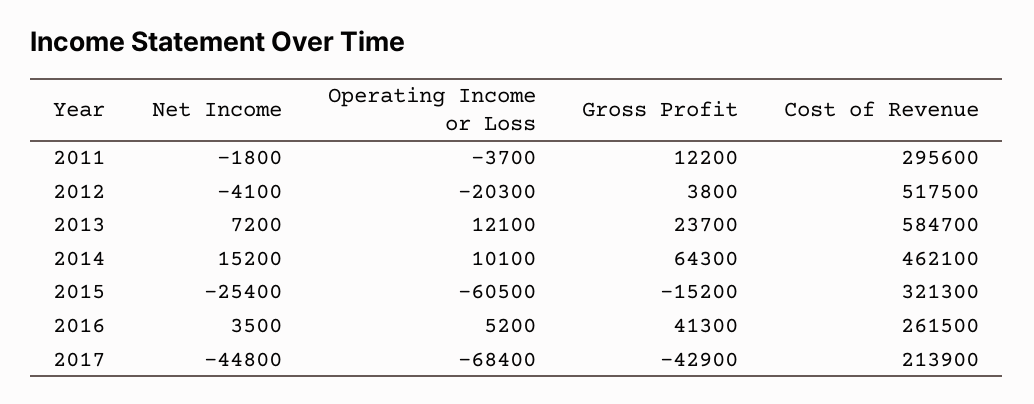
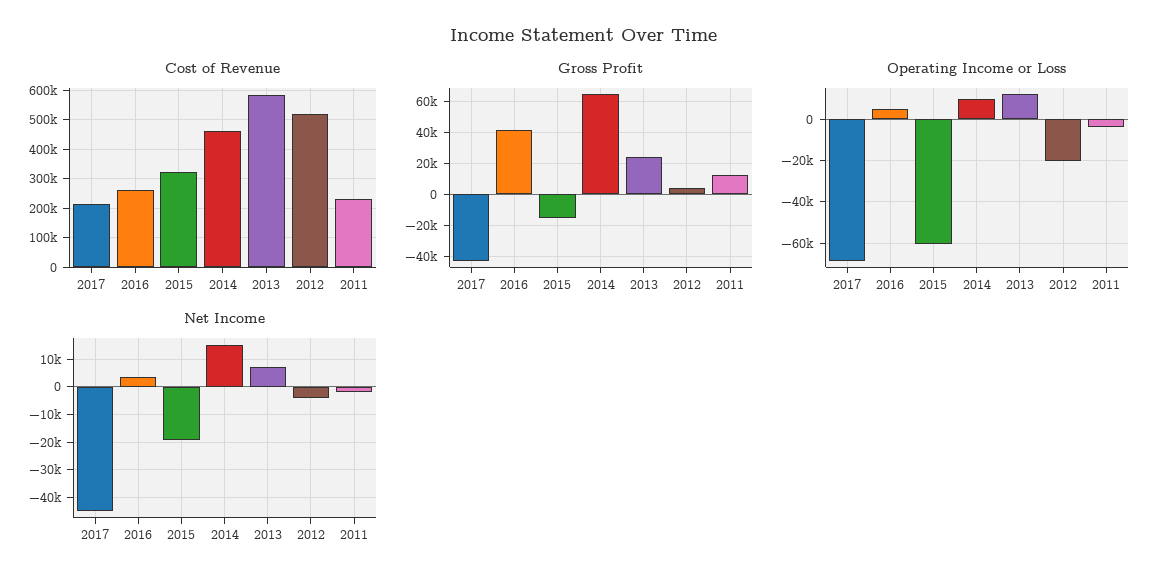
  {
    "Net Income": {
      "2011": -1800,
      "2012": -4100,
      "2013": 7200,
      "2014": 15200,
-     "2015": -25400,
+     "2015": -20000,
      "2016": 3500,
      "2017": -44800
    },
    "Operating Income or Loss": {
      "2011": -3700,
      "2012": -20300,
      "2013": 12100,
      "2014": 10100,
      "2015": -60500,
      "2016": 5200,
      "2017": -68400
    },
    "Gross Profit": {
      "2011": 12200,
      "2012": 3800,
      "2013": 23700,
      "2014": 64300,
      "2015": -15200,
      "2016": 41300,
      "2017": -42900
    },
    "Cost of Revenue": {
-     "2011": 295600,
+     "2011": 225000,
      "2012": 517500,
      "2013": 584700,
      "2014": 462100,
      "2015": 321300,
      "2016": 261500,
      "2017": 213900
    }
  }

